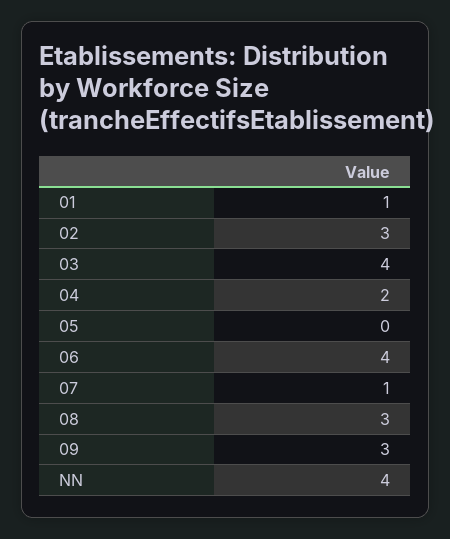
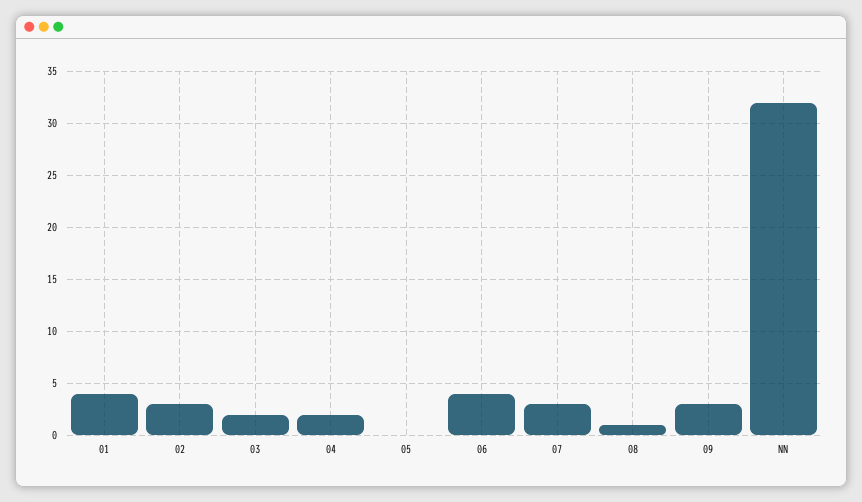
  {
-   "01": 1,
+   "01": 4,
    "02": 3,
-   "03": 4,
+   "03": 2,
    "04": 2,
    "05": 0,
    "06": 4,
-   "07": 1,
+   "07": 3,
-   "08": 3,
+   "08": 1,
    "09": 3,
-   "NN": 4
+   "NN": 32
  }

